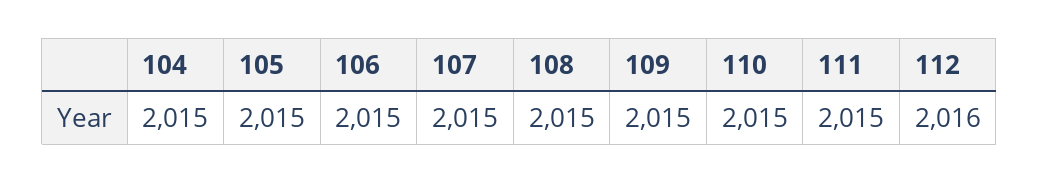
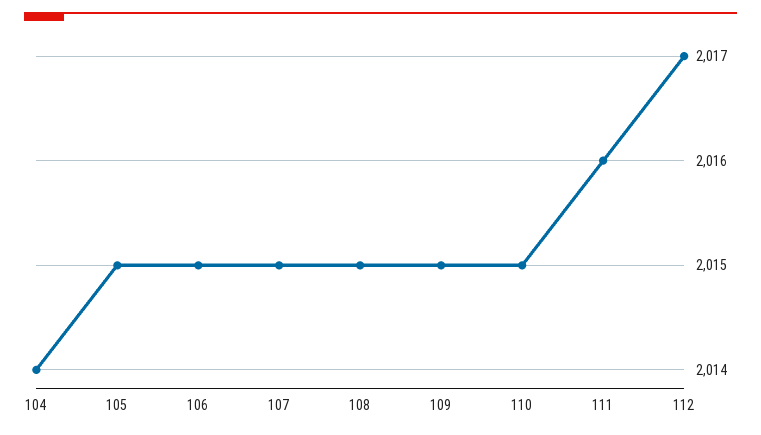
  {
-   "104": 2015,
+   "104": 2014,
    "105": 2015,
    "106": 2015,
    "107": 2015,
    "108": 2015,
    "109": 2015,
    "110": 2015,
-   "111": 2015,
+   "111": 2016,
-   "112": 2016
+   "112": 2017
  }

